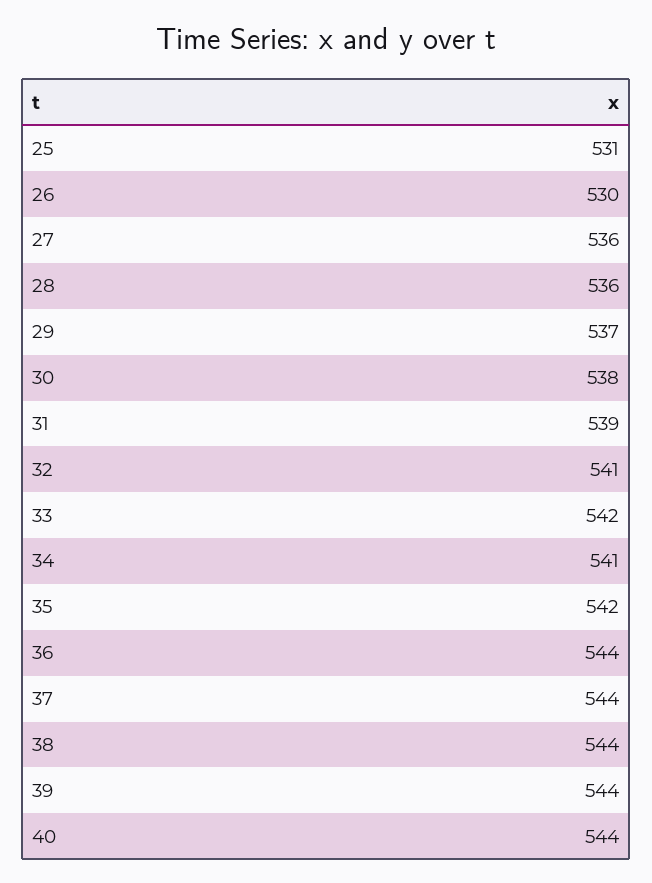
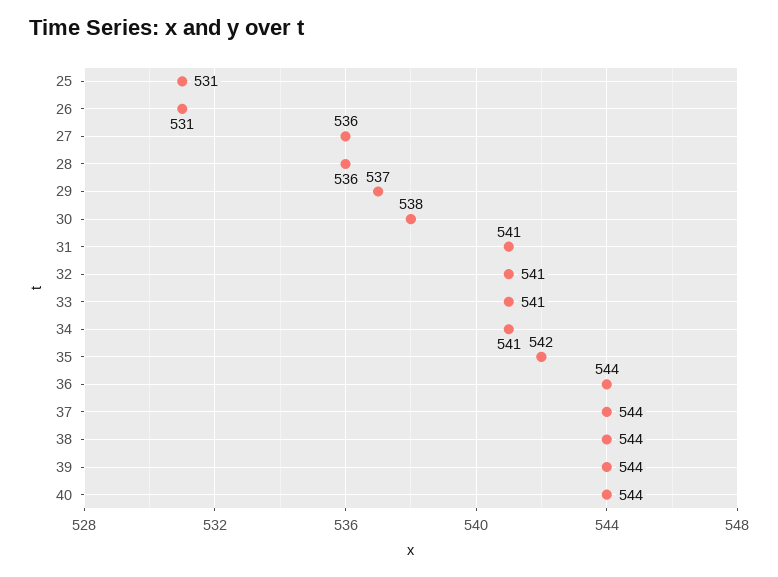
  {
    "25": 531,
-   "26": 530,
+   "26": 531,
    "27": 536,
    "28": 536,
    "29": 537,
    "30": 538,
-   "31": 539,
+   "31": 541,
    "32": 541,
-   "33": 542,
+   "33": 541,
    "34": 541,
    "35": 542,
    "36": 544,
    "37": 544,
    "38": 544,
    "39": 544,
    "40": 544
  }

